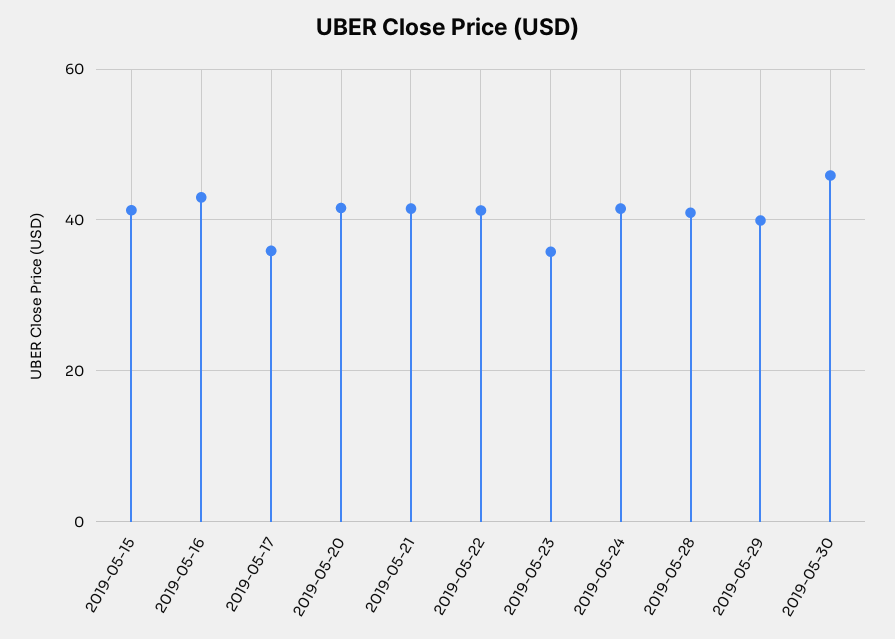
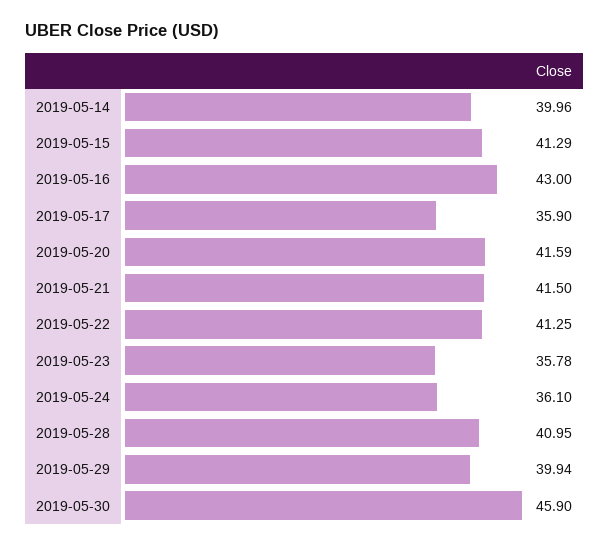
  {
    "2019-05-15": 41.29,
    "2019-05-16": 43,
    "2019-05-17": 35.9,
    "2019-05-20": 41.59,
    "2019-05-21": 41.5,
    "2019-05-22": 41.25,
    "2019-05-23": 35.78,
-   "2019-05-24": 42,
+   "2019-05-24": 36.1,
    "2019-05-28": 40.95,
    "2019-05-29": 39.94,
-   "2019-05-30": 45.9
+   "2019-05-30": 45.9,
+   "2019-05-14": 39.96
  }

